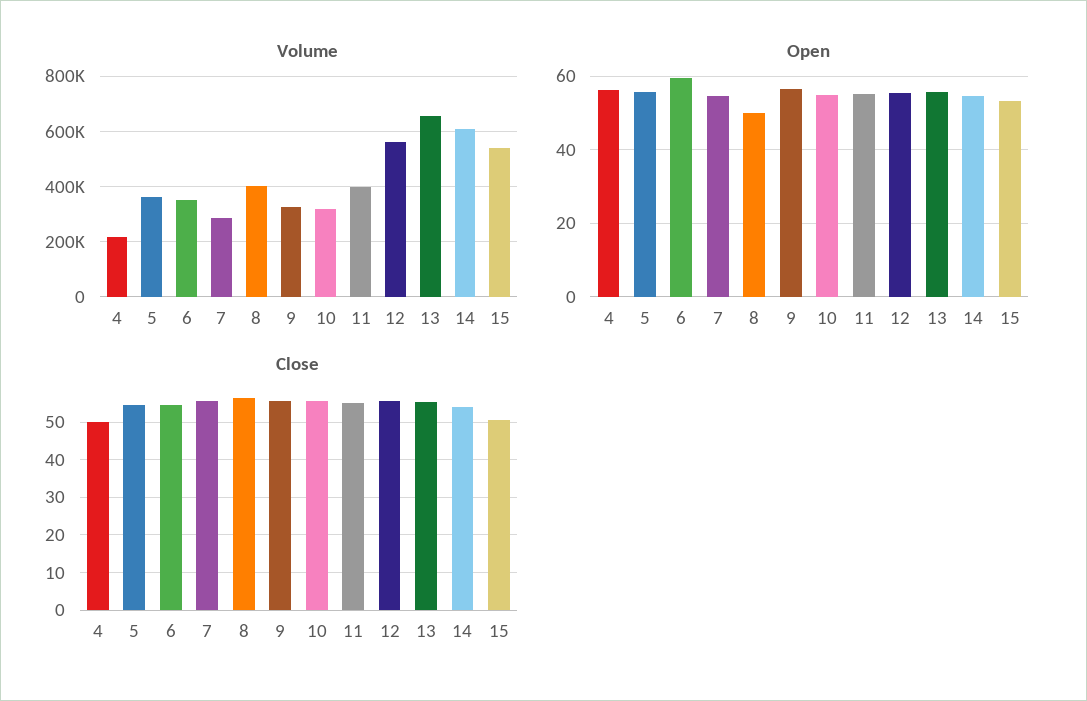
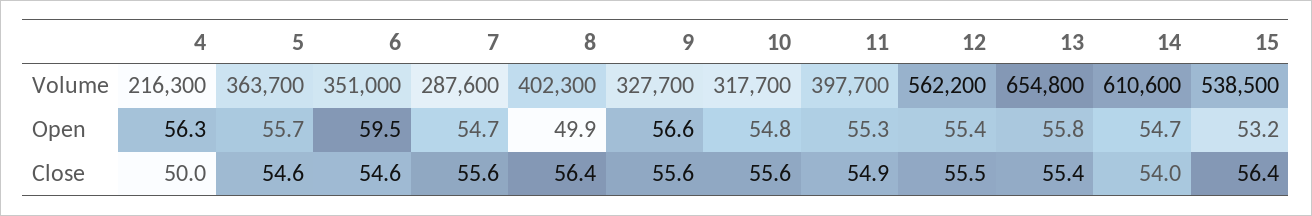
  {
    "Volume": {
      "4": 216300,
      "5": 363700,
      "6": 351000,
      "7": 287600,
      "8": 402300,
      "9": 327700,
      "10": 317700,
      "11": 397700,
      "12": 562200,
      "13": 654800,
      "14": 610600,
      "15": 538500
    },
    "Open": {
      "4": 56.3,
      "5": 55.7,
      "6": 59.5,
      "7": 54.7,
      "8": 49.9,
      "9": 56.6,
      "10": 54.8,
      "11": 55.3,
      "12": 55.4,
      "13": 55.8,
      "14": 54.7,
      "15": 53.2
    },
    "Close": {
      "4": 50,
      "5": 54.6,
      "6": 54.6,
      "7": 55.6,
      "8": 56.4,
      "9": 55.6,
      "10": 55.6,
      "11": 54.9,
      "12": 55.5,
      "13": 55.4,
      "14": 54,
-     "15": 50
+     "15": 56.4
    }
  }

